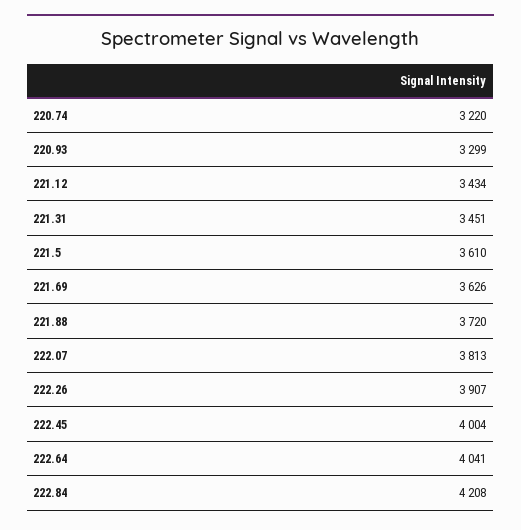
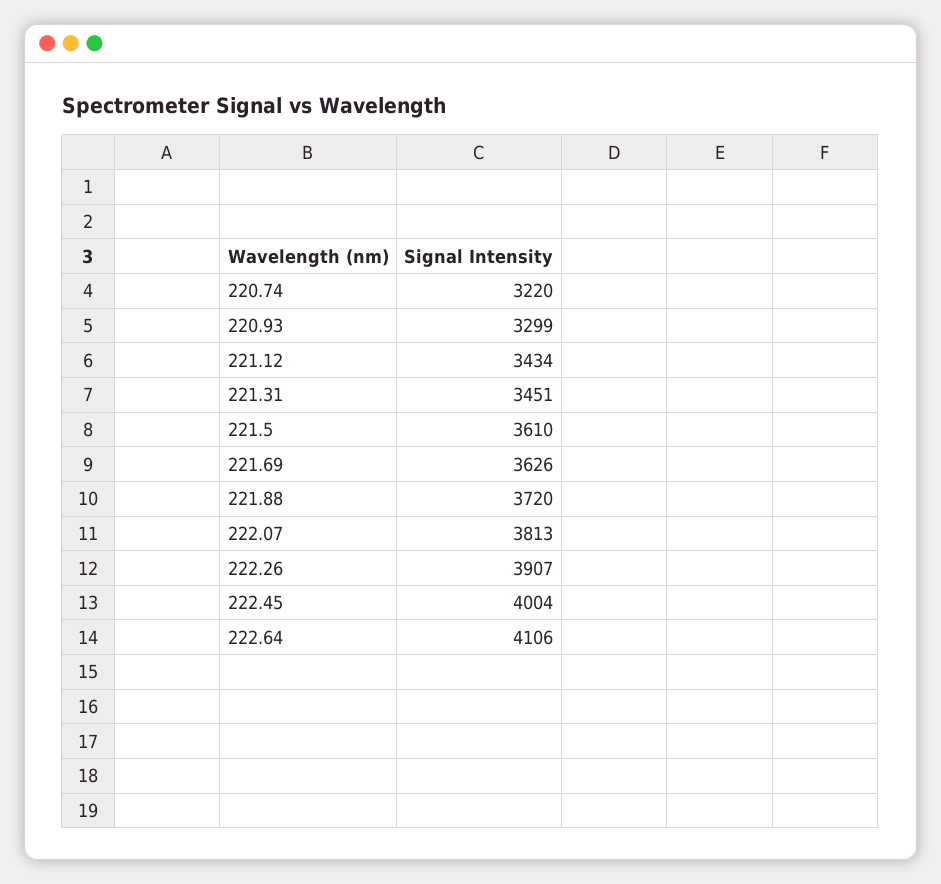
  {
    "220.74": 3220,
    "220.93": 3299,
    "221.12": 3434,
    "221.31": 3451,
    "221.5": 3610,
    "221.69": 3626,
    "221.88": 3720,
    "222.07": 3813,
    "222.26": 3907,
    "222.45": 4004,
-   "222.64": 4041,
+   "222.64": 4106
-   "222.84": 4208
  }

